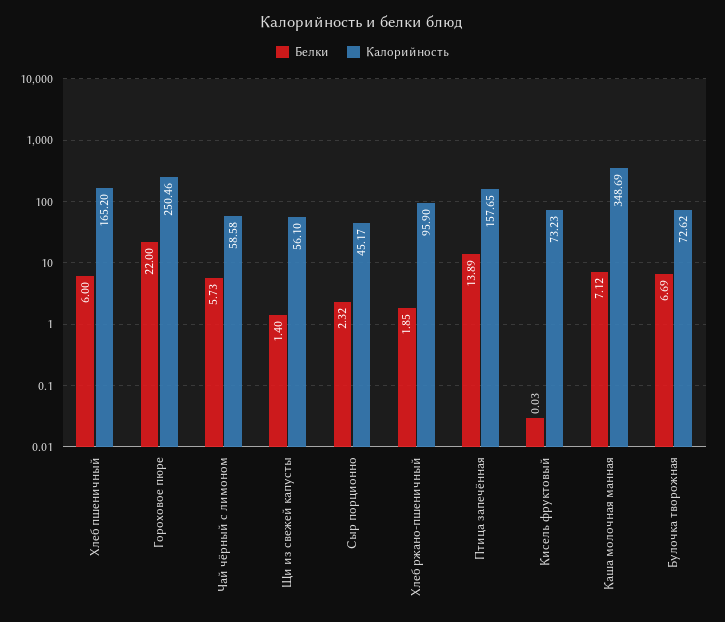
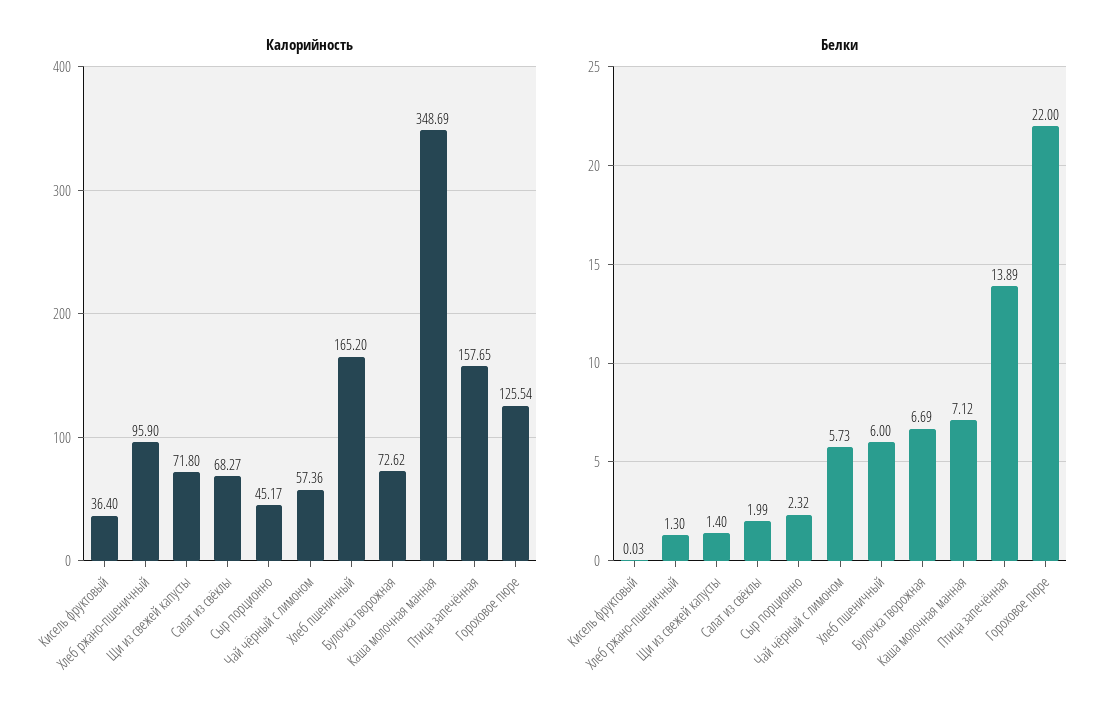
  {
    "Белки": {
      "Хлеб пшеничный": 6,
      "Гороховое пюре": 22,
      "Чай чёрный с лимоном": 5.73,
      "Щи из свежей капусты": 1.4,
      "Сыр порционно": 2.32,
-     "Хлеб ржано-пшеничный": 1.85,
+     "Хлеб ржано-пшеничный": 1.3,
      "Птица запечённая": 13.89,
      "Кисель фруктовый": 0.03,
      "Каша молочная манная": 7.12,
-     "Булочка творожная": 6.69
+     "Булочка творожная": 6.69,
+     "Салат из свёклы": 1.99
    },
    "Калорийность": {
      "Хлеб пшеничный": 165.2,
-     "Гороховое пюре": 250.46,
+     "Гороховое пюре": 125.54,
-     "Чай чёрный с лимоном": 58.58,
+     "Чай чёрный с лимоном": 57.36,
-     "Щи из свежей капусты": 56.1,
+     "Щи из свежей капусты": 71.8,
      "Сыр порционно": 45.17,
      "Хлеб ржано-пшеничный": 95.9,
      "Птица запечённая": 157.65,
-     "Кисель фруктовый": 73.23,
+     "Кисель фруктовый": 36.4,
      "Каша молочная манная": 348.69,
-     "Булочка творожная": 72.62
+     "Булочка творожная": 72.62,
+     "Салат из свёклы": 68.27
    }
  }

